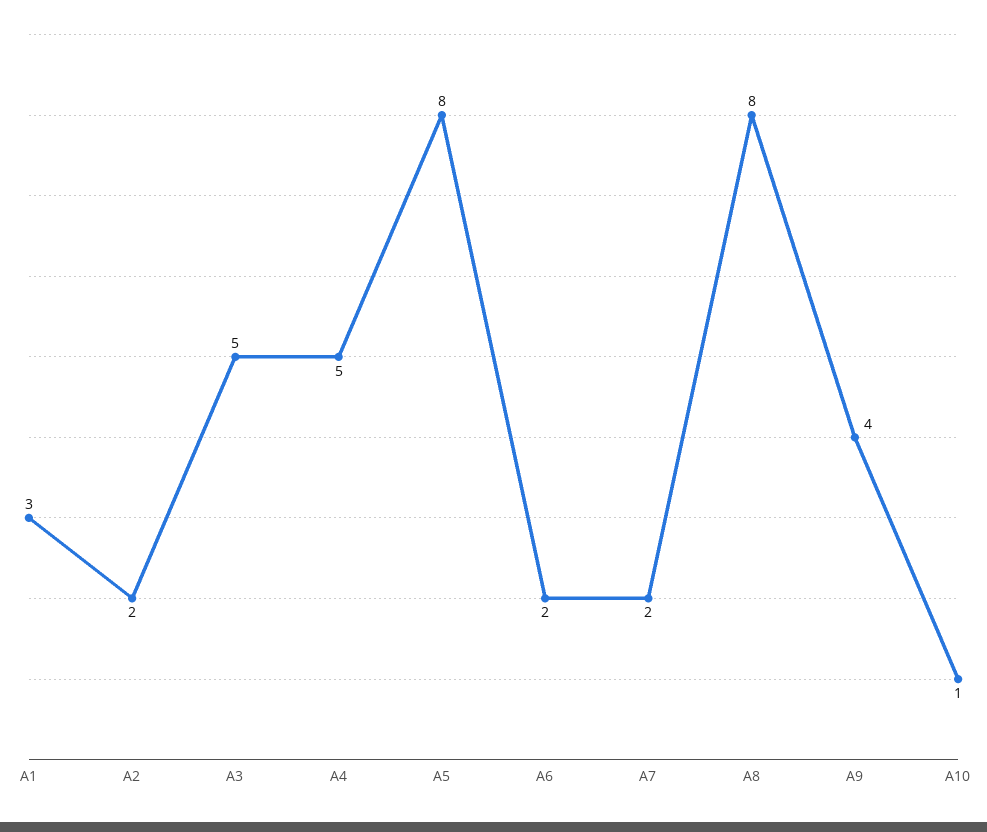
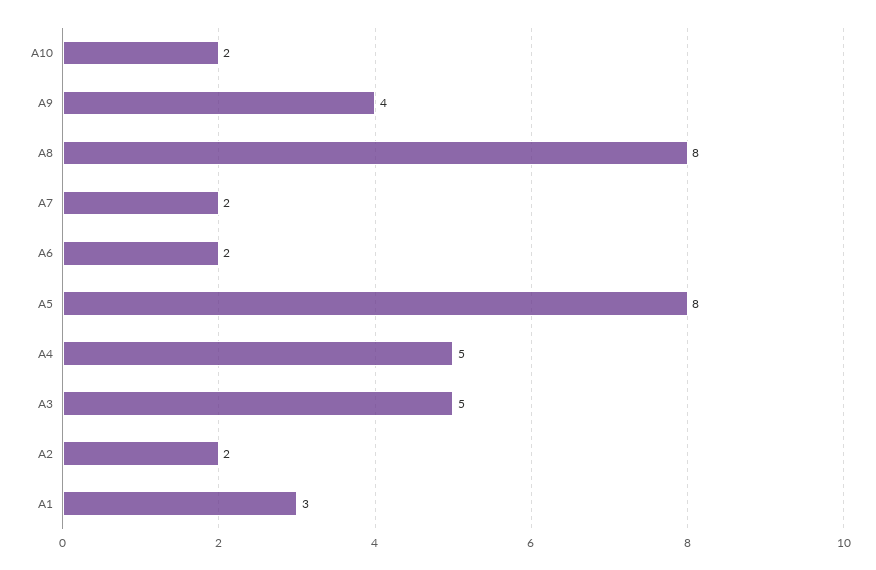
  {
    "A1": 3,
    "A2": 2,
    "A3": 5,
    "A4": 5,
    "A5": 8,
    "A6": 2,
    "A7": 2,
    "A8": 8,
    "A9": 4,
-   "A10": 1
+   "A10": 2
  }

